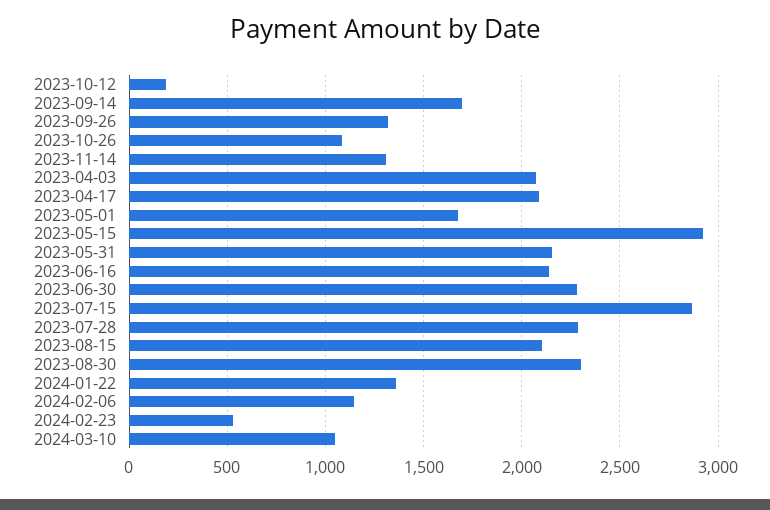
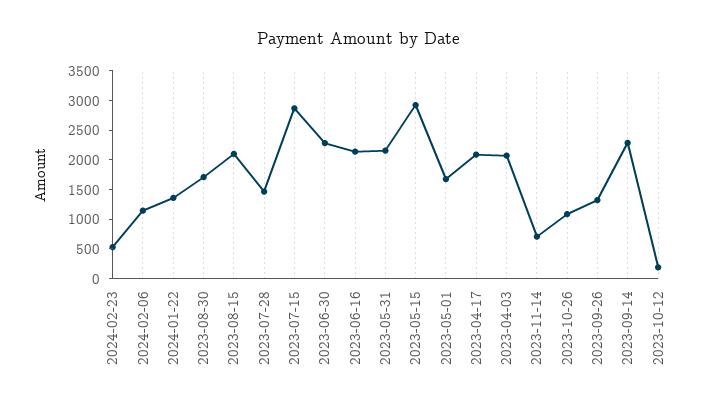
  {
    "2023-10-12": 200,
-   "2023-09-14": 1700,
+   "2023-09-14": 2250,
    "2023-09-26": 1300,
    "2023-10-26": 1100,
-   "2023-11-14": 1300,
+   "2023-11-14": 750,
    "2023-04-03": 2050,
    "2023-04-17": 2100,
    "2023-05-01": 1700,
    "2023-05-15": 2900,
    "2023-05-31": 2150,
    "2023-06-16": 2150,
    "2023-06-30": 2300,
    "2023-07-15": 2850,
-   "2023-07-28": 2300,
+   "2023-07-28": 1500,
    "2023-08-15": 2100,
-   "2023-08-30": 2300,
+   "2023-08-30": 1750,
    "2024-01-22": 1350,
    "2024-02-06": 1150,
-   "2024-02-23": 550,
+   "2024-02-23": 550
-   "2024-03-10": 1050
  }

